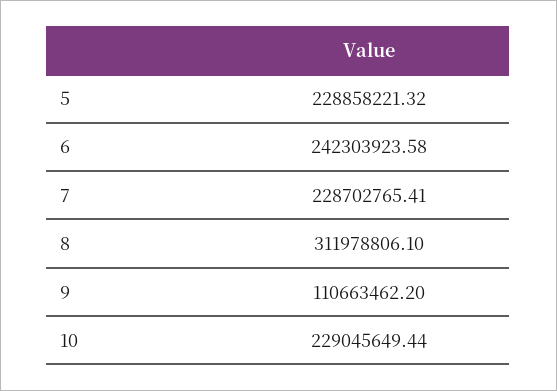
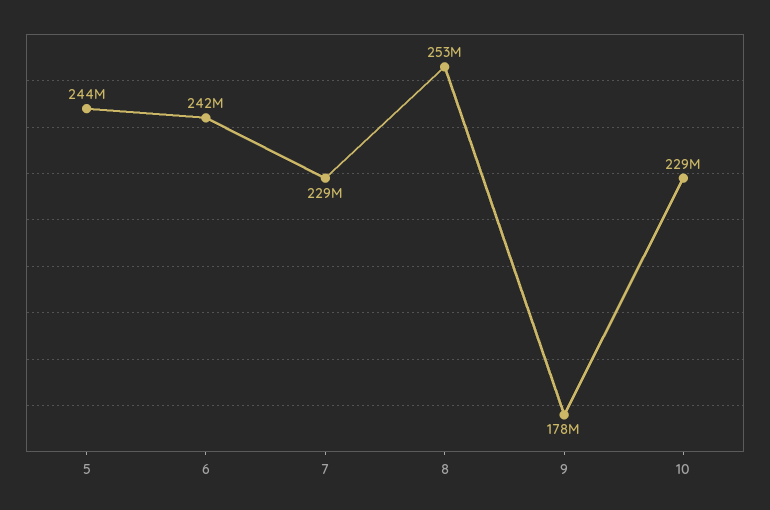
  {
-   "5": 228858221.32,
+   "5": 244000000,
    "6": 242303923.58,
    "7": 228702765.41,
-   "8": 311978806.1,
+   "8": 253000000,
-   "9": 110663462.2,
+   "9": 178000000,
    "10": 229045649.44
  }

